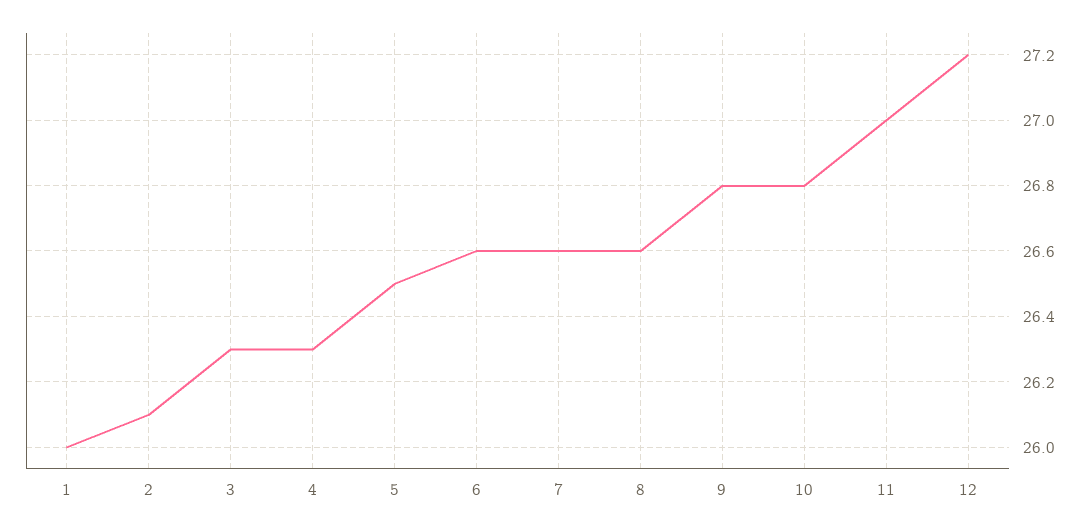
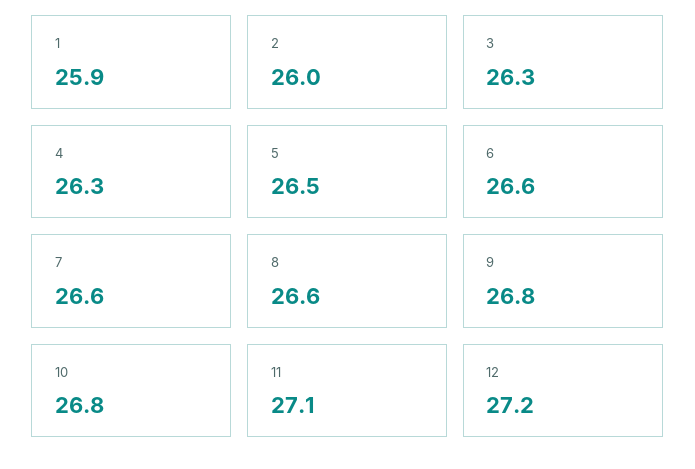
  {
-   "1": 26,
+   "1": 25.9,
-   "2": 26.1,
+   "2": 26,
    "3": 26.3,
    "4": 26.3,
    "5": 26.5,
    "6": 26.6,
    "7": 26.6,
    "8": 26.6,
    "9": 26.8,
    "10": 26.8,
-   "11": 27,
+   "11": 27.1,
    "12": 27.2
  }

